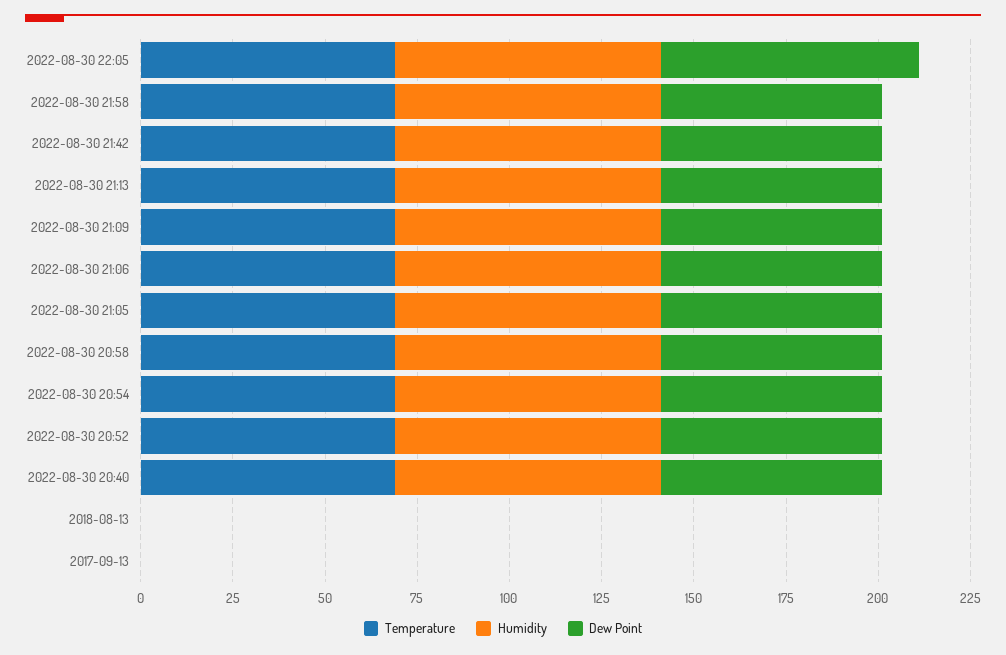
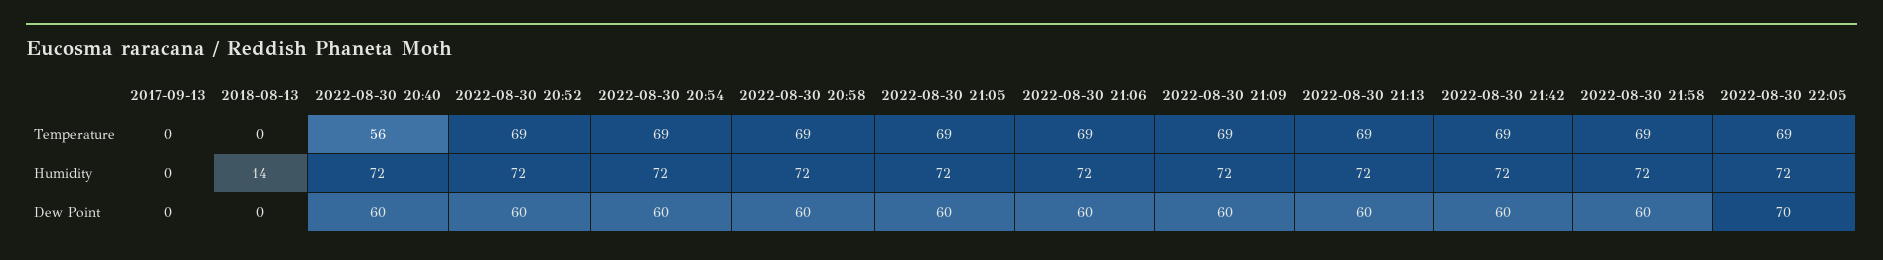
  {
    "Temperature": {
      "2022-08-30 22:05": 69,
      "2022-08-30 21:58": 69,
      "2022-08-30 21:42": 69,
      "2022-08-30 21:13": 69,
      "2022-08-30 21:09": 69,
      "2022-08-30 21:06": 69,
      "2022-08-30 21:05": 69,
      "2022-08-30 20:58": 69,
      "2022-08-30 20:54": 69,
      "2022-08-30 20:52": 69,
-     "2022-08-30 20:40": 70,
+     "2022-08-30 20:40": 56,
      "2018-08-13": 0,
      "2017-09-13": 0
    },
    "Humidity": {
      "2022-08-30 22:05": 72,
      "2022-08-30 21:58": 72,
      "2022-08-30 21:42": 72,
      "2022-08-30 21:13": 72,
      "2022-08-30 21:09": 72,
      "2022-08-30 21:06": 72,
      "2022-08-30 21:05": 72,
      "2022-08-30 20:58": 72,
      "2022-08-30 20:54": 72,
      "2022-08-30 20:52": 72,
      "2022-08-30 20:40": 72,
-     "2018-08-13": 0,
+     "2018-08-13": 14,
      "2017-09-13": 0
    },
    "Dew Point": {
      "2022-08-30 22:05": 70,
      "2022-08-30 21:58": 60,
      "2022-08-30 21:42": 60,
      "2022-08-30 21:13": 60,
      "2022-08-30 21:09": 60,
      "2022-08-30 21:06": 60,
      "2022-08-30 21:05": 60,
      "2022-08-30 20:58": 60,
      "2022-08-30 20:54": 60,
      "2022-08-30 20:52": 60,
      "2022-08-30 20:40": 60,
      "2018-08-13": 0,
      "2017-09-13": 0
    }
  }

